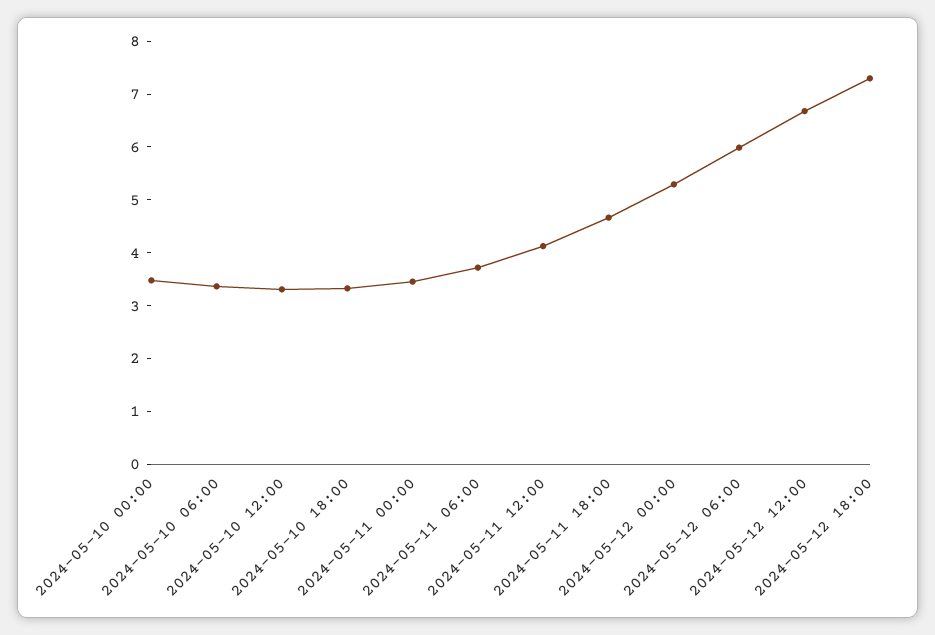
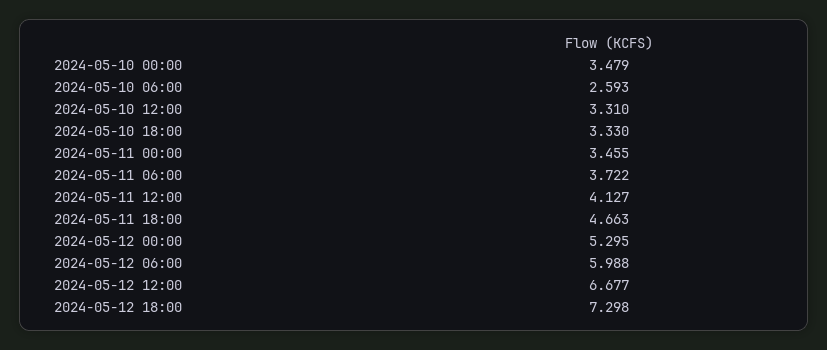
  {
    "2024-05-10 00:00": 3.479,
-   "2024-05-10 06:00": 3.4,
+   "2024-05-10 06:00": 2.593,
    "2024-05-10 12:00": 3.31,
    "2024-05-10 18:00": 3.33,
    "2024-05-11 00:00": 3.455,
    "2024-05-11 06:00": 3.722,
    "2024-05-11 12:00": 4.127,
    "2024-05-11 18:00": 4.663,
    "2024-05-12 00:00": 5.295,
    "2024-05-12 06:00": 5.988,
    "2024-05-12 12:00": 6.677,
    "2024-05-12 18:00": 7.298
  }

